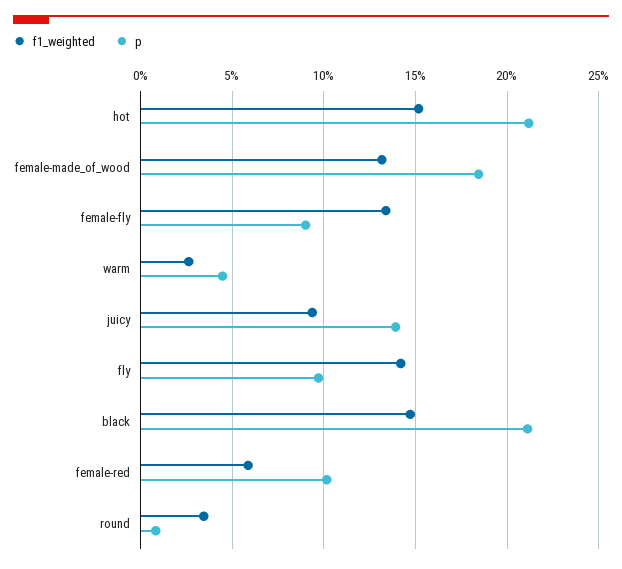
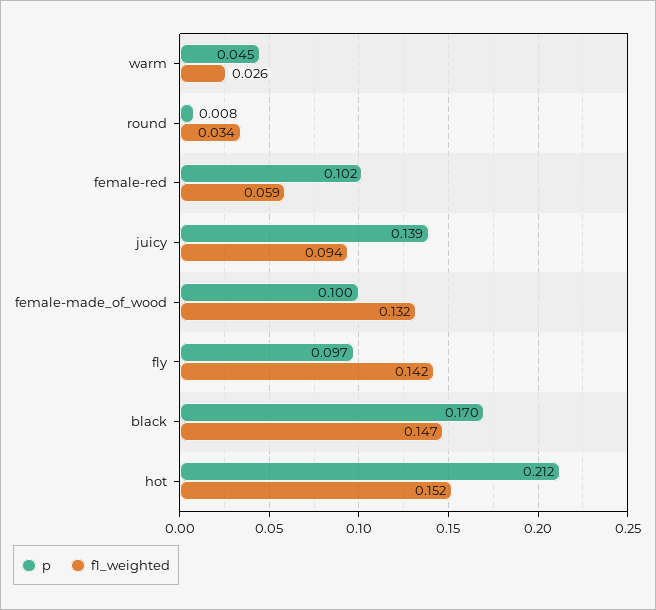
  {
    "f1_weighted": {
      "hot": 0.152,
      "female-made_of_wood": 0.132,
-     "female-fly": 0.135,
      "warm": 0.026,
      "juicy": 0.094,
      "fly": 0.142,
      "black": 0.147,
      "female-red": 0.059,
      "round": 0.034
    },
    "p": {
      "hot": 0.212,
-     "female-made_of_wood": 0.185,
+     "female-made_of_wood": 0.1,
-     "female-fly": 0.09,
      "warm": 0.045,
      "juicy": 0.139,
      "fly": 0.097,
-     "black": 0.21,
+     "black": 0.17,
      "female-red": 0.102,
      "round": 0.008
    }
  }

